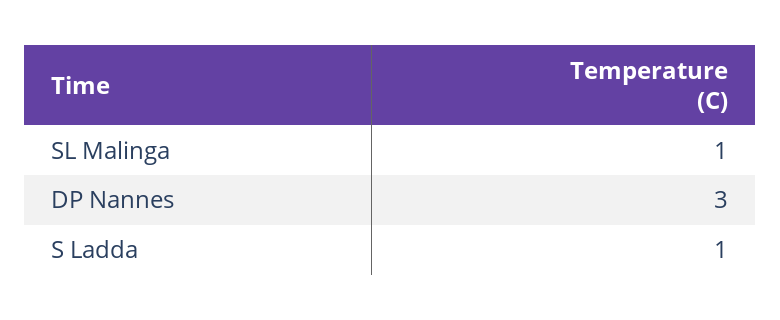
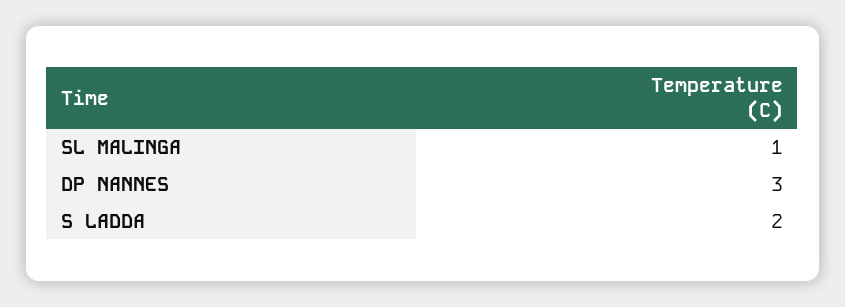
  {
    "SL Malinga": 1,
    "DP Nannes": 3,
-   "S Ladda": 1
+   "S Ladda": 2
  }

